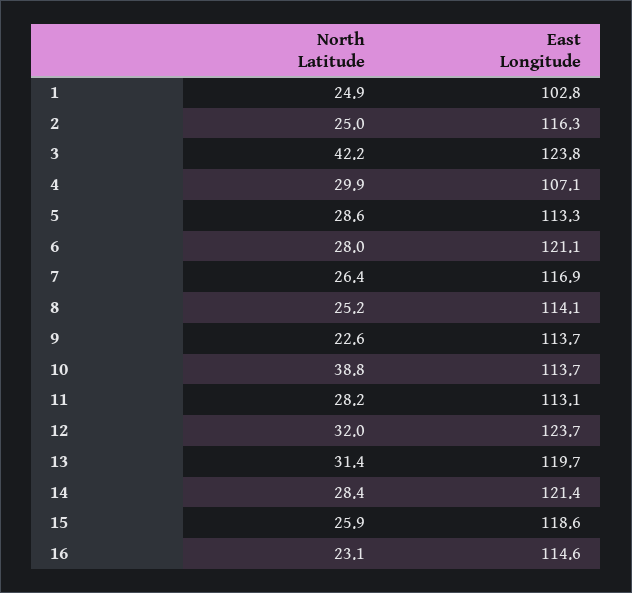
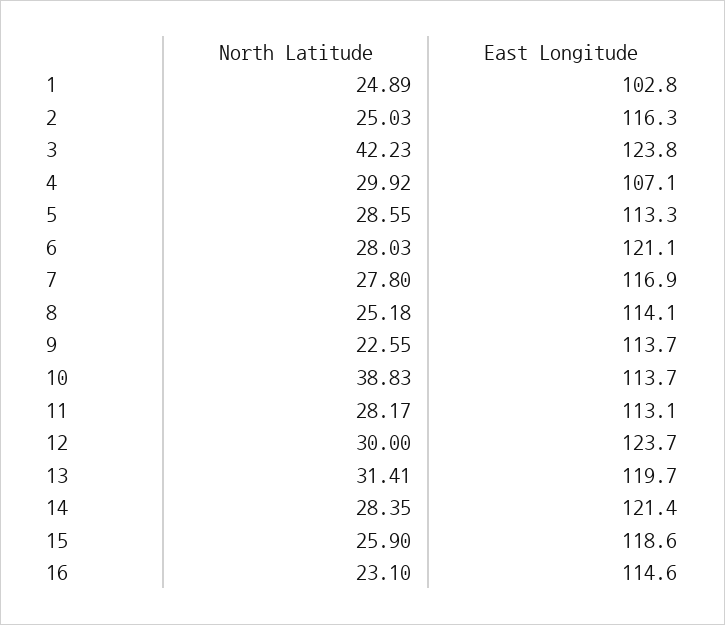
  {
    "North Latitude": {
      "1": 24.89,
      "2": 25.03,
      "3": 42.23,
      "4": 29.92,
      "5": 28.55,
      "6": 28.03,
-     "7": 26.4,
+     "7": 27.8,
      "8": 25.18,
      "9": 22.55,
      "10": 38.83,
      "11": 28.17,
-     "12": 32,
+     "12": 30,
      "13": 31.41,
      "14": 28.35,
      "15": 25.9,
      "16": 23.1
    },
    "East Longitude": {
      "1": 102.8,
      "2": 116.3,
      "3": 123.8,
      "4": 107.1,
      "5": 113.3,
      "6": 121.1,
      "7": 116.9,
      "8": 114.1,
      "9": 113.7,
      "10": 113.7,
      "11": 113.1,
      "12": 123.7,
      "13": 119.7,
      "14": 121.4,
      "15": 118.6,
      "16": 114.6
    }
  }

